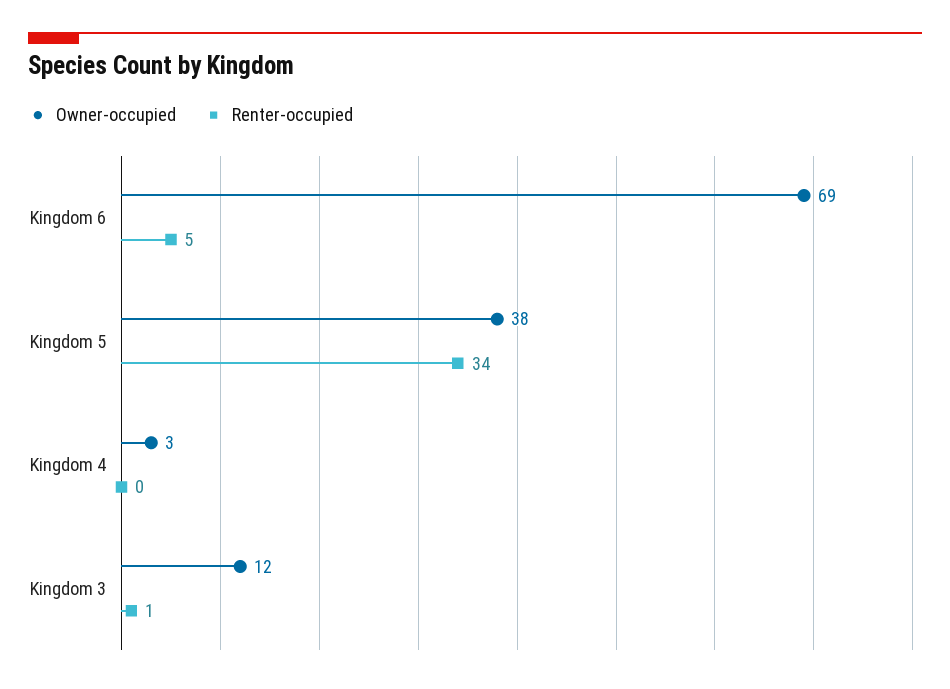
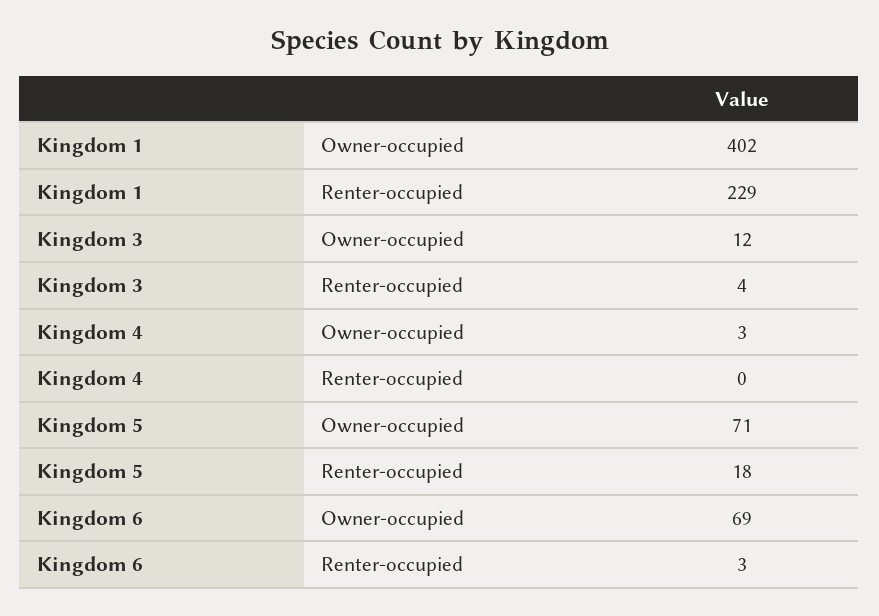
  {
    "Owner-occupied": {
      "Kingdom 6": 69,
-     "Kingdom 5": 38,
+     "Kingdom 5": 71,
      "Kingdom 4": 3,
-     "Kingdom 3": 12
+     "Kingdom 3": 12,
+     "Kingdom 1": 402
    },
    "Renter-occupied": {
-     "Kingdom 6": 5,
+     "Kingdom 6": 3,
-     "Kingdom 5": 34,
+     "Kingdom 5": 18,
      "Kingdom 4": 0,
-     "Kingdom 3": 1
+     "Kingdom 3": 4,
+     "Kingdom 1": 229
    }
  }

